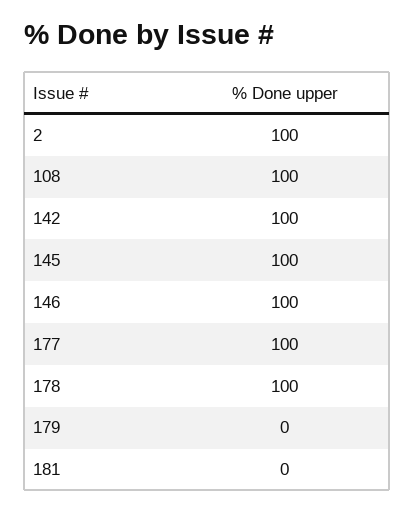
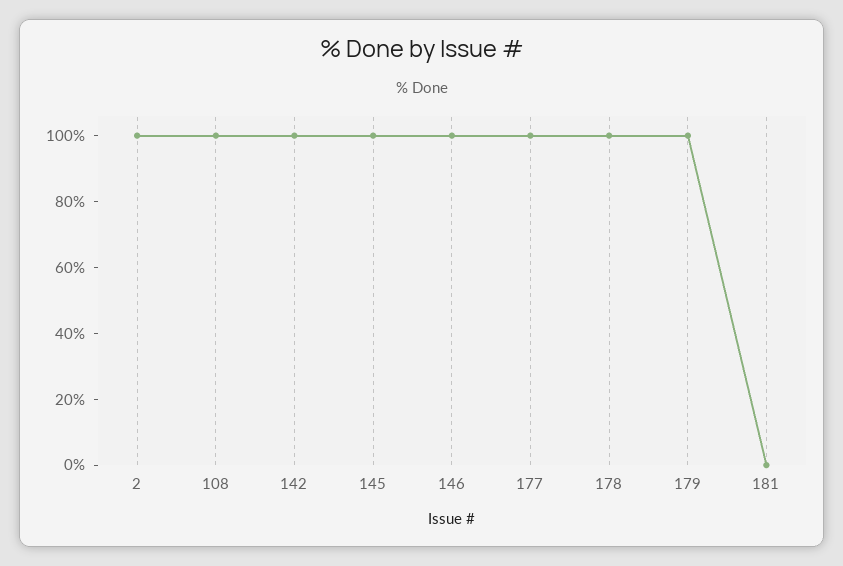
  {
    "2": 100,
    "108": 100,
    "142": 100,
    "145": 100,
    "146": 100,
    "177": 100,
    "178": 100,
-   "179": 0,
+   "179": 100,
    "181": 0
  }

